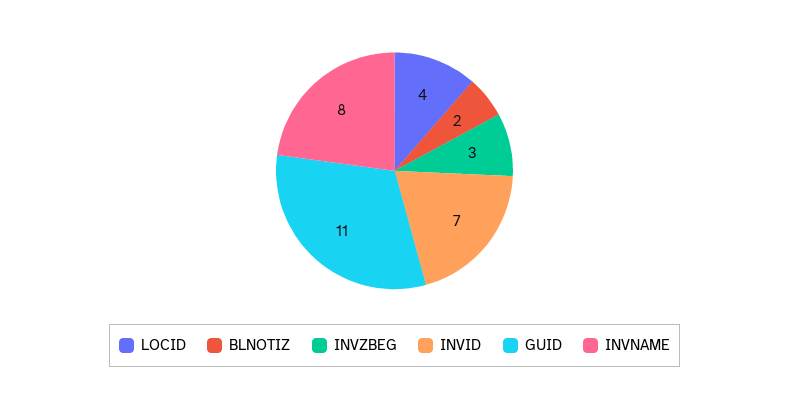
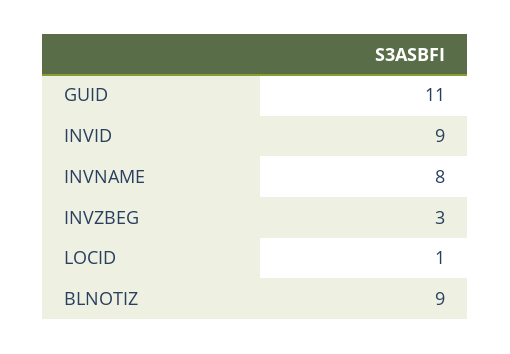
  {
-   "LOCID": 4,
+   "LOCID": 1,
-   "BLNOTIZ": 2,
+   "BLNOTIZ": 9,
    "INVZBEG": 3,
-   "INVID": 7,
+   "INVID": 9,
    "GUID": 11,
    "INVNAME": 8
  }

